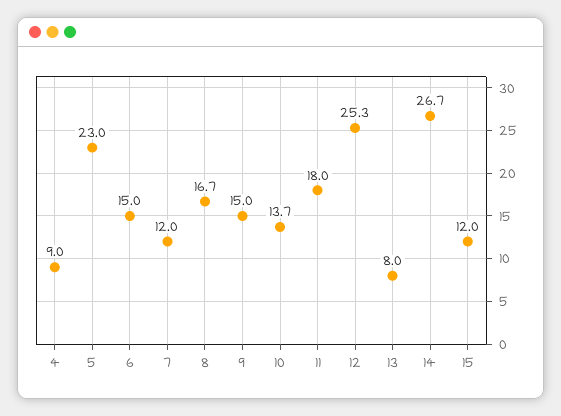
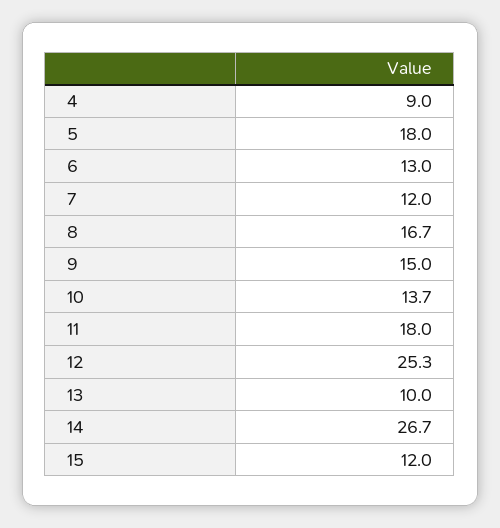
  {
    "4": 9,
-   "5": 23,
+   "5": 18,
-   "6": 15,
+   "6": 13,
    "7": 12,
    "8": 16.7,
    "9": 15,
    "10": 13.7,
    "11": 18,
    "12": 25.3,
-   "13": 8,
+   "13": 10,
    "14": 26.7,
    "15": 12
  }

